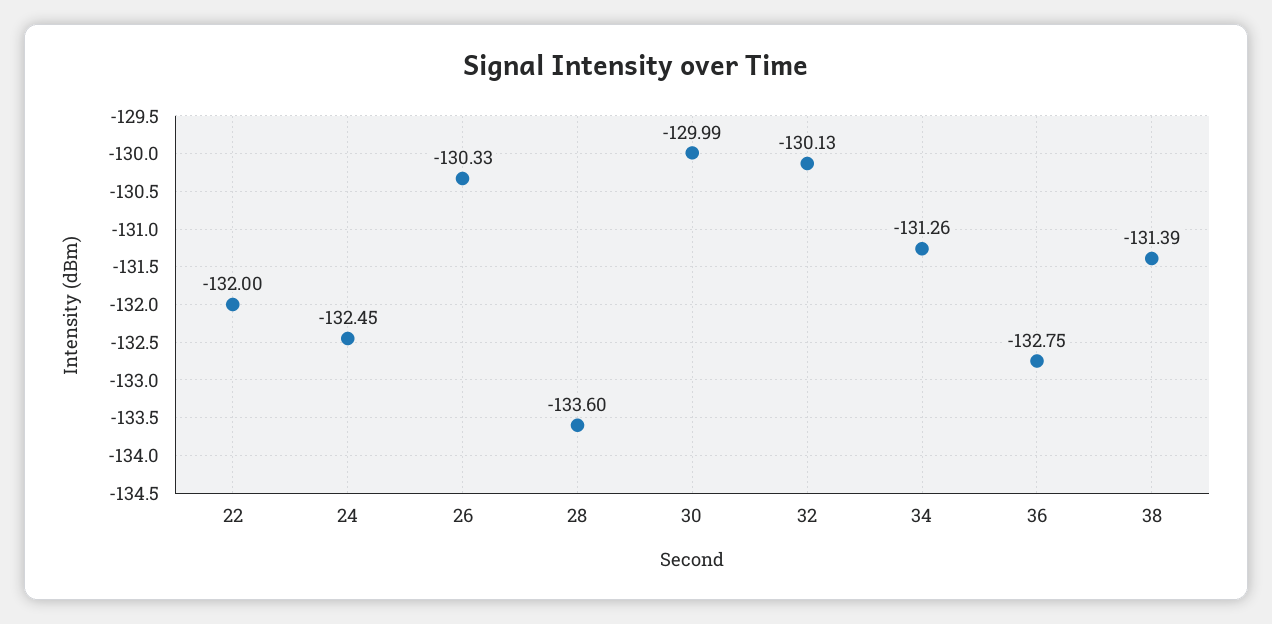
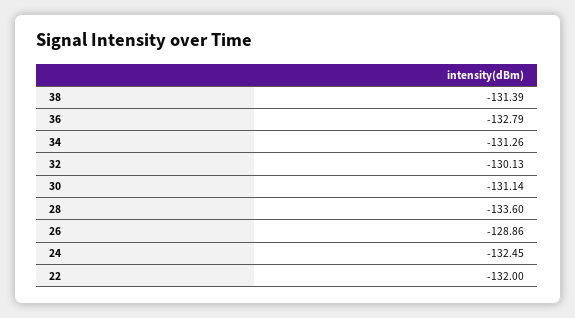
  {
    "22": -132,
    "24": -132.45,
-   "26": -130.33,
+   "26": -128.86,
    "28": -133.6,
-   "30": -129.99,
+   "30": -131.14,
    "32": -130.13,
    "34": -131.26,
-   "36": -132.75,
+   "36": -132.79,
    "38": -131.39
  }

